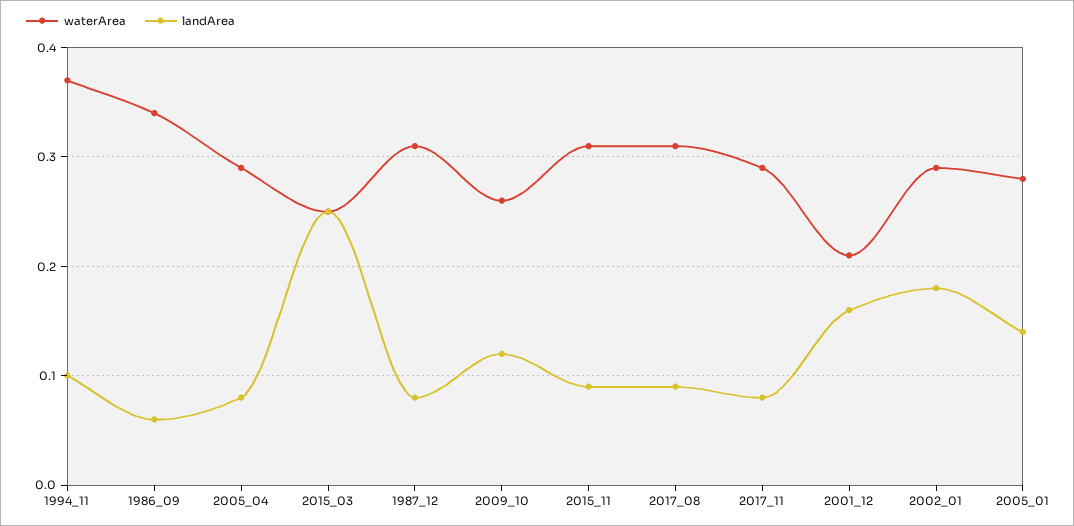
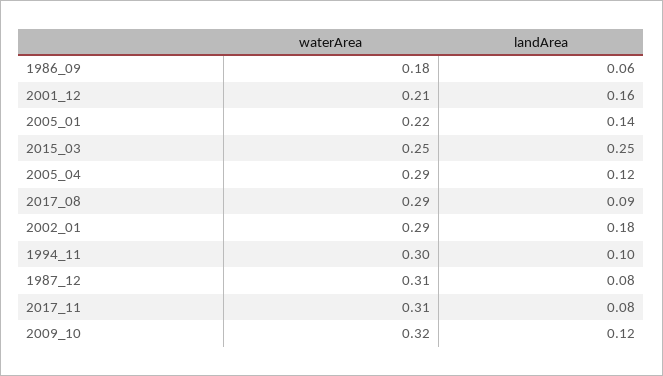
  {
    "waterArea": {
-     "1994_11": 0.37,
+     "1994_11": 0.3,
-     "1986_09": 0.34,
+     "1986_09": 0.18,
      "2005_04": 0.29,
      "2015_03": 0.25,
      "1987_12": 0.31,
-     "2009_10": 0.26,
+     "2009_10": 0.32,
-     "2015_11": 0.31,
-     "2017_08": 0.31,
+     "2017_08": 0.29,
-     "2017_11": 0.29,
+     "2017_11": 0.31,
      "2001_12": 0.21,
      "2002_01": 0.29,
-     "2005_01": 0.28
+     "2005_01": 0.22
    },
    "landArea": {
      "1994_11": 0.1,
      "1986_09": 0.06,
-     "2005_04": 0.08,
+     "2005_04": 0.12,
      "2015_03": 0.25,
      "1987_12": 0.08,
      "2009_10": 0.12,
-     "2015_11": 0.09,
      "2017_08": 0.09,
      "2017_11": 0.08,
      "2001_12": 0.16,
      "2002_01": 0.18,
      "2005_01": 0.14
    }
  }

